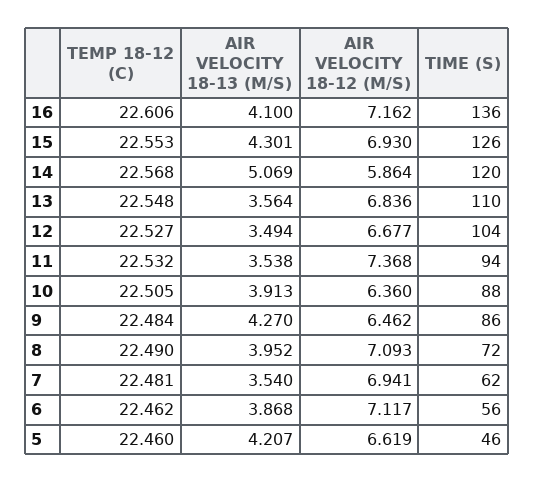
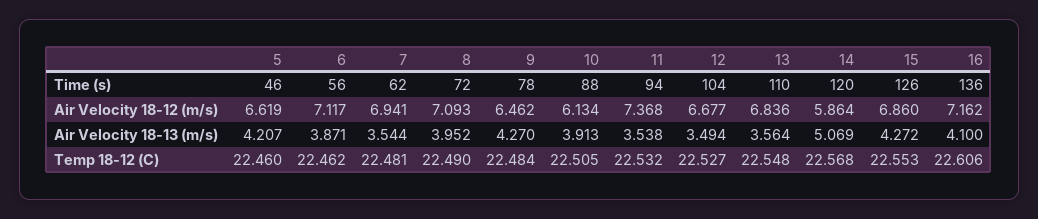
  {
    "TEMP 18-12 (C)": {
      "16": 22.606,
      "15": 22.553,
      "14": 22.568,
      "13": 22.548,
      "12": 22.527,
      "11": 22.532,
      "10": 22.505,
      "9": 22.484,
      "8": 22.49,
      "7": 22.481,
      "6": 22.462,
      "5": 22.46
    },
    "AIR VELOCITY 18-13 (M/S)": {
      "16": 4.1,
-     "15": 4.301,
+     "15": 4.272,
      "14": 5.069,
      "13": 3.564,
      "12": 3.494,
      "11": 3.538,
      "10": 3.913,
      "9": 4.27,
      "8": 3.952,
-     "7": 3.54,
+     "7": 3.544,
-     "6": 3.868,
+     "6": 3.871,
      "5": 4.207
    },
    "AIR VELOCITY 18-12 (M/S)": {
      "16": 7.162,
-     "15": 6.93,
+     "15": 6.86,
      "14": 5.864,
      "13": 6.836,
      "12": 6.677,
      "11": 7.368,
-     "10": 6.36,
+     "10": 6.134,
      "9": 6.462,
      "8": 7.093,
      "7": 6.941,
      "6": 7.117,
      "5": 6.619
    },
    "TIME (S)": {
      "16": 136,
      "15": 126,
      "14": 120,
      "13": 110,
      "12": 104,
      "11": 94,
      "10": 88,
-     "9": 86,
+     "9": 78,
      "8": 72,
      "7": 62,
      "6": 56,
      "5": 46
    }
  }

